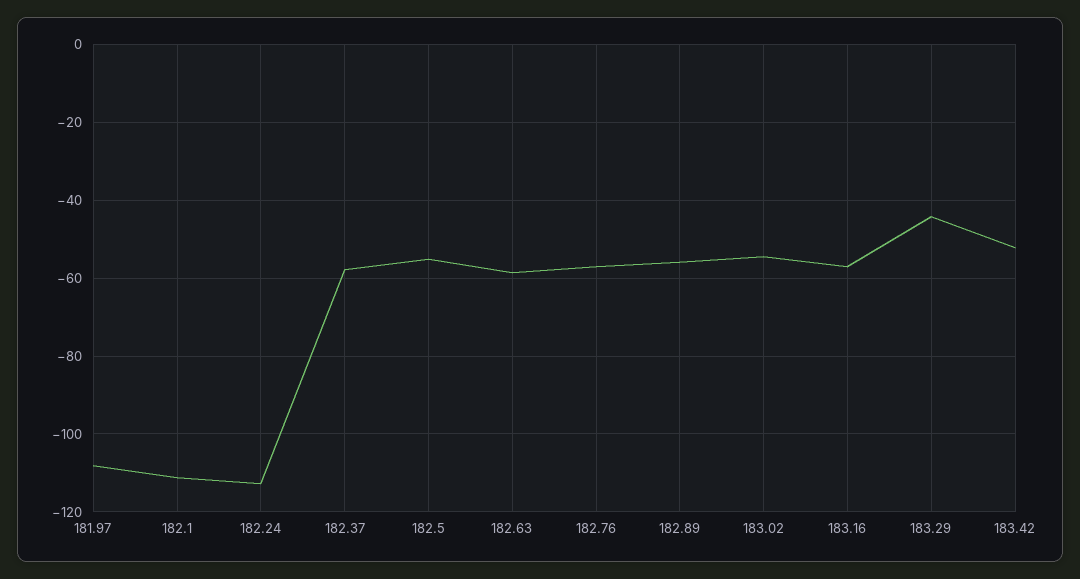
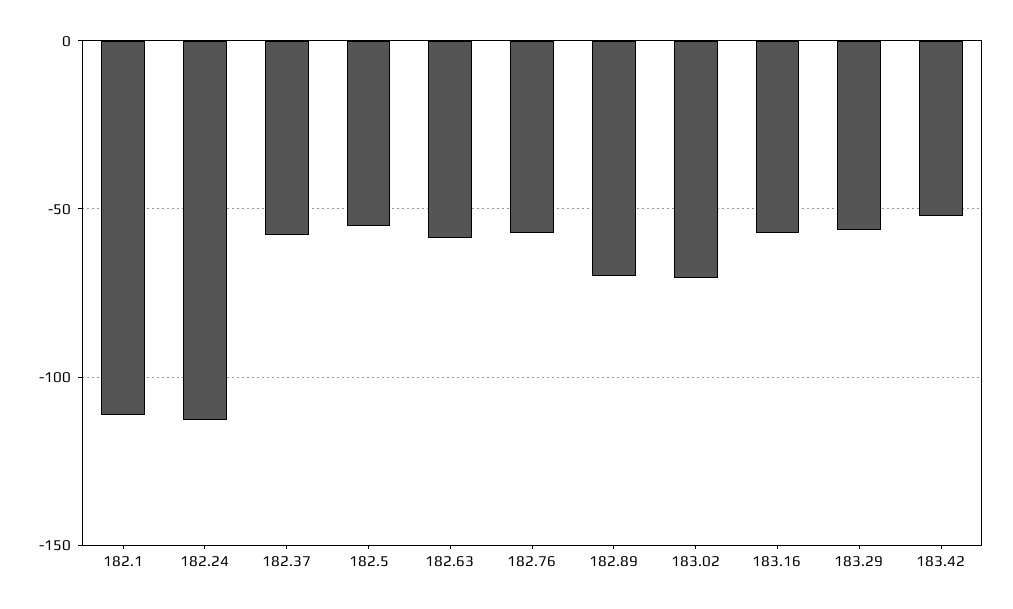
  {
-   "181.97": -108,
    "182.1": -112,
    "182.24": -112,
    "182.37": -58,
    "182.5": -56,
    "182.63": -58,
    "182.76": -58,
-   "182.89": -56,
+   "182.89": -70,
-   "183.02": -54,
+   "183.02": -70,
    "183.16": -58,
-   "183.29": -44,
+   "183.29": -55,
    "183.42": -52
  }

